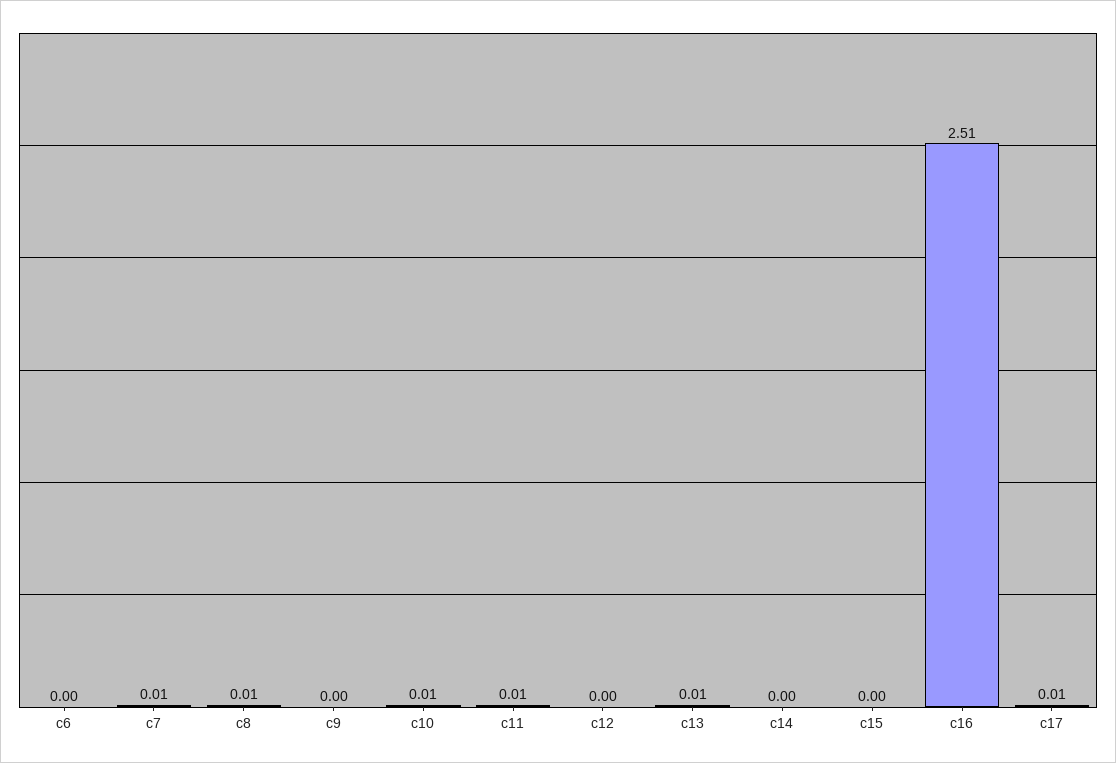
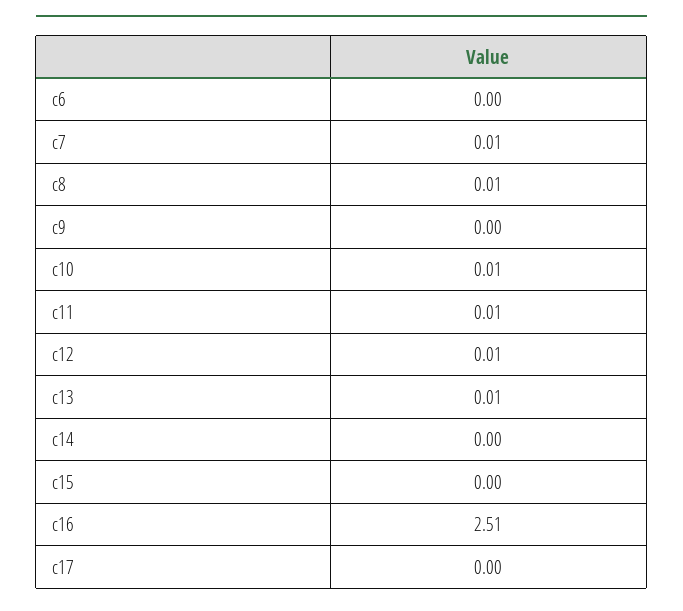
  {
    "c6": 0,
    "c7": 0.01,
    "c8": 0.01,
    "c9": 0,
    "c10": 0.01,
    "c11": 0.01,
-   "c12": 0,
+   "c12": 0.01,
    "c13": 0.01,
    "c14": 0,
    "c15": 0,
    "c16": 2.51,
-   "c17": 0.01
+   "c17": 0
  }

